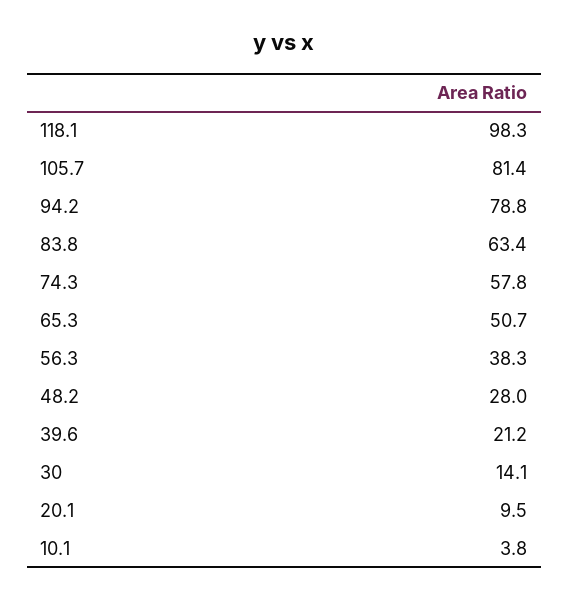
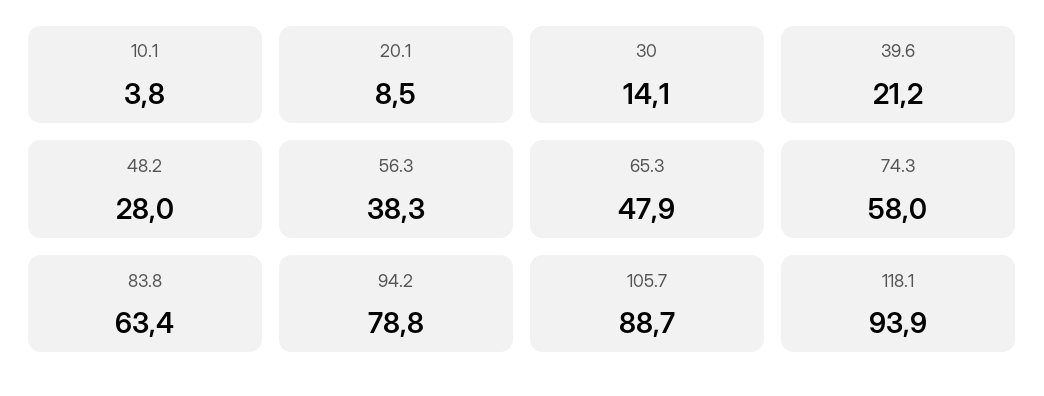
  {
-   "118.1": 98.3,
+   "118.1": 93.9,
-   "105.7": 81.4,
+   "105.7": 88.7,
    "94.2": 78.8,
    "83.8": 63.4,
-   "74.3": 57.8,
+   "74.3": 58,
-   "65.3": 50.7,
+   "65.3": 47.9,
    "56.3": 38.3,
    "48.2": 28,
    "39.6": 21.2,
    "30": 14.1,
-   "20.1": 9.5,
+   "20.1": 8.5,
    "10.1": 3.8
  }

